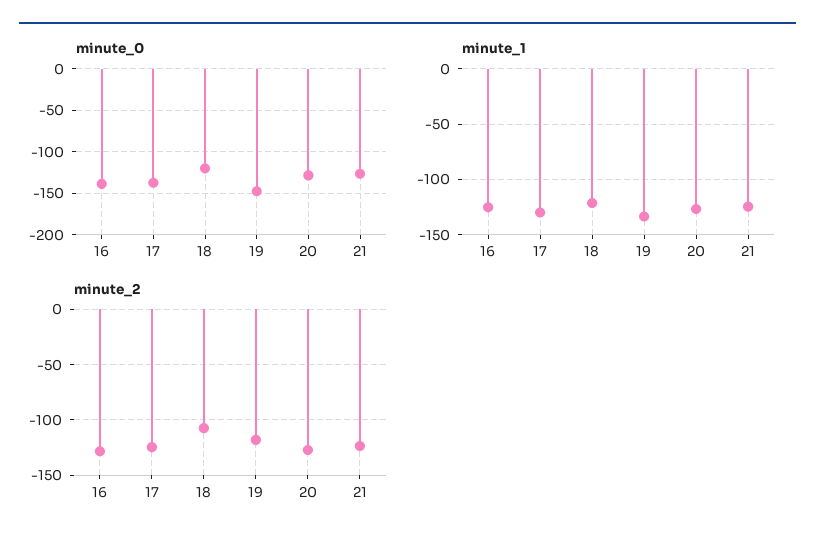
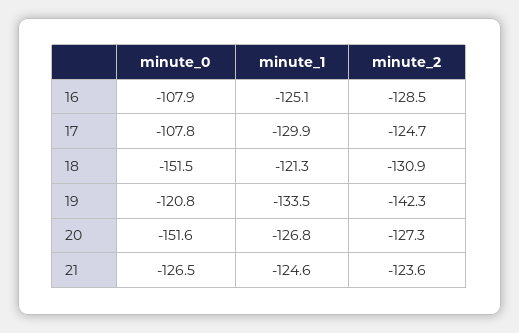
  {
    "minute_0": {
-     "16": -140,
+     "16": -107.9,
-     "17": -140,
+     "17": -107.8,
-     "18": -120,
+     "18": -151.5,
-     "19": -150,
+     "19": -120.8,
-     "20": -130,
+     "20": -151.6,
      "21": -126.5
    },
    "minute_1": {
      "16": -125.1,
      "17": -129.9,
      "18": -121.3,
      "19": -133.5,
      "20": -126.8,
      "21": -124.6
    },
    "minute_2": {
      "16": -128.5,
      "17": -124.7,
-     "18": -110,
+     "18": -130.9,
-     "19": -120,
+     "19": -142.3,
      "20": -127.3,
      "21": -123.6
    }
  }

